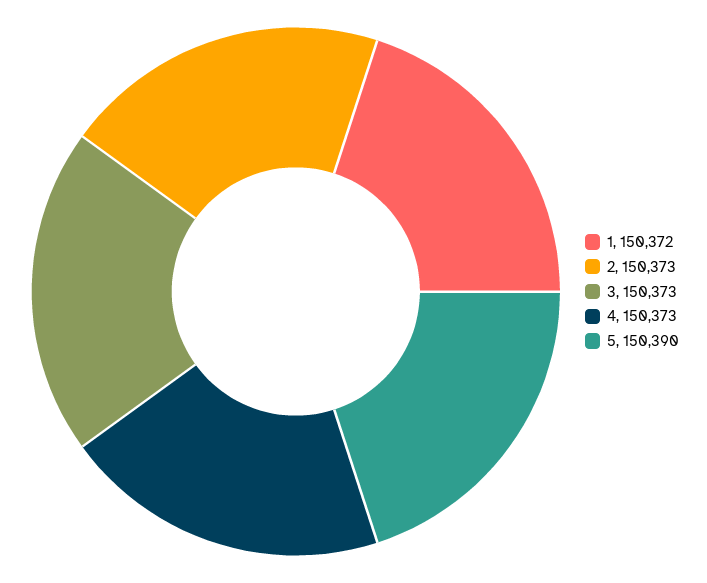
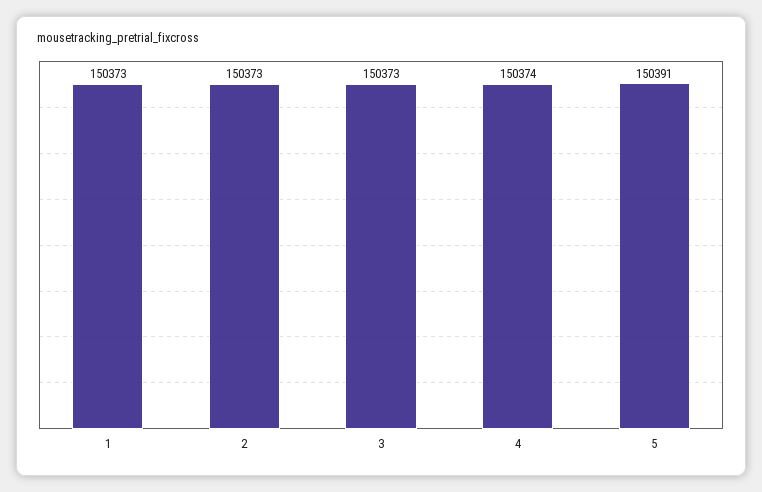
  {
-   "1": 150372,
+   "1": 150373,
    "2": 150373,
    "3": 150373,
-   "4": 150373,
+   "4": 150374,
-   "5": 150390
+   "5": 150391
  }

